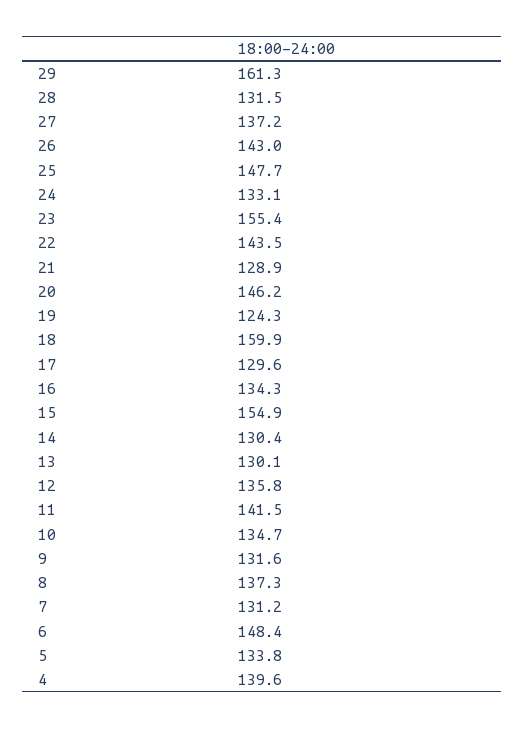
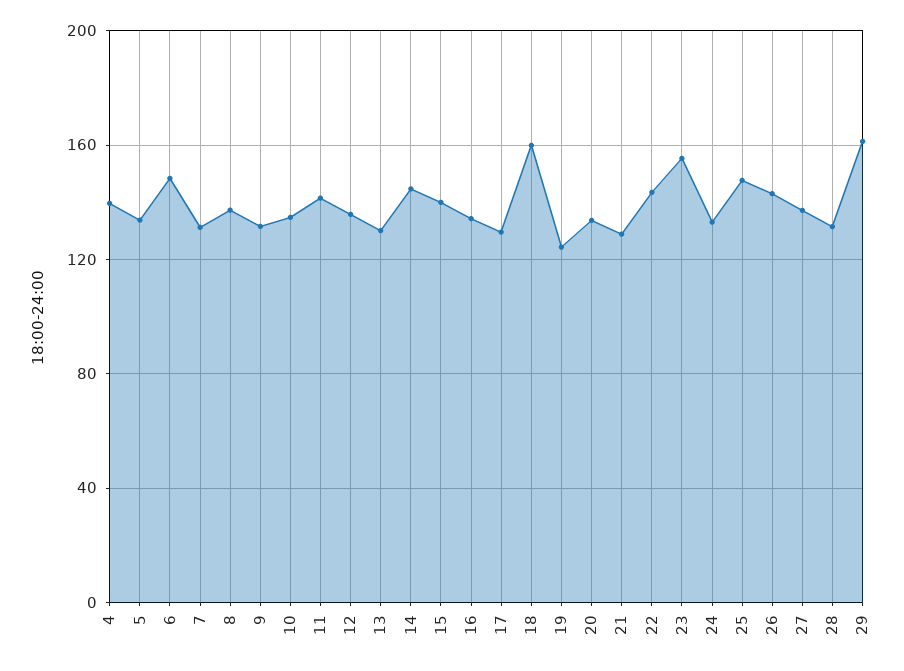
  {
    "29": 161.3,
    "28": 131.5,
    "27": 137.2,
    "26": 143,
    "25": 147.7,
    "24": 133.1,
    "23": 155.4,
    "22": 143.5,
    "21": 128.9,
-   "20": 146.2,
+   "20": 135,
    "19": 124.3,
    "18": 159.9,
    "17": 129.6,
    "16": 134.3,
-   "15": 154.9,
+   "15": 140,
-   "14": 130.4,
+   "14": 145,
    "13": 130.1,
    "12": 135.8,
    "11": 141.5,
    "10": 134.7,
    "9": 131.6,
    "8": 137.3,
    "7": 131.2,
    "6": 148.4,
    "5": 133.8,
    "4": 139.6
  }

